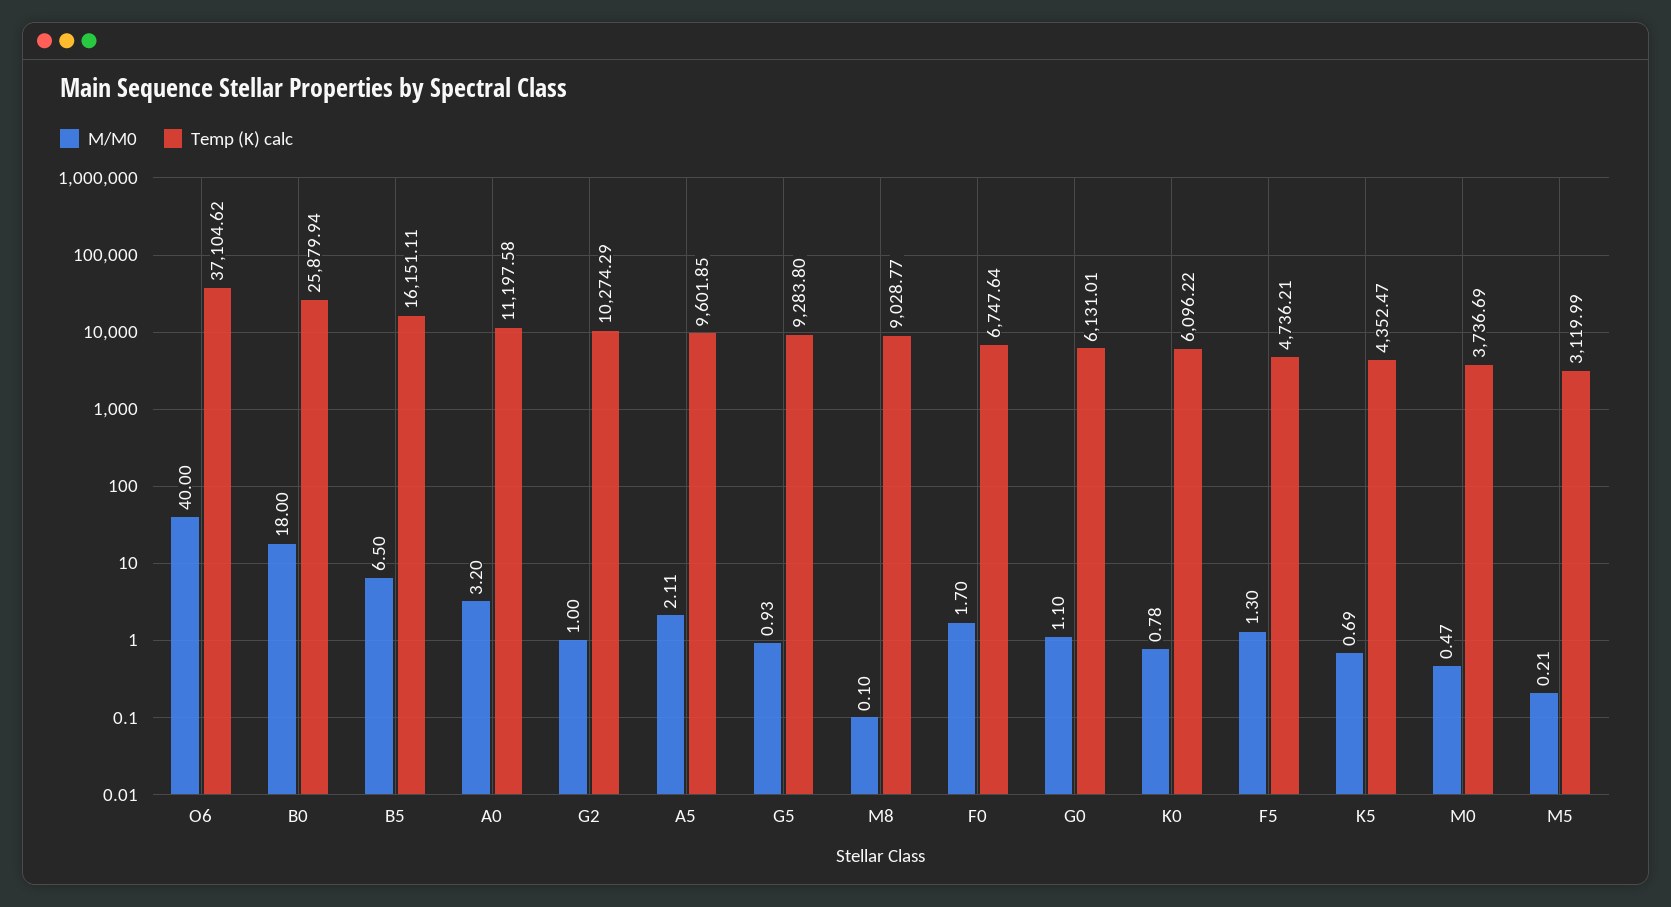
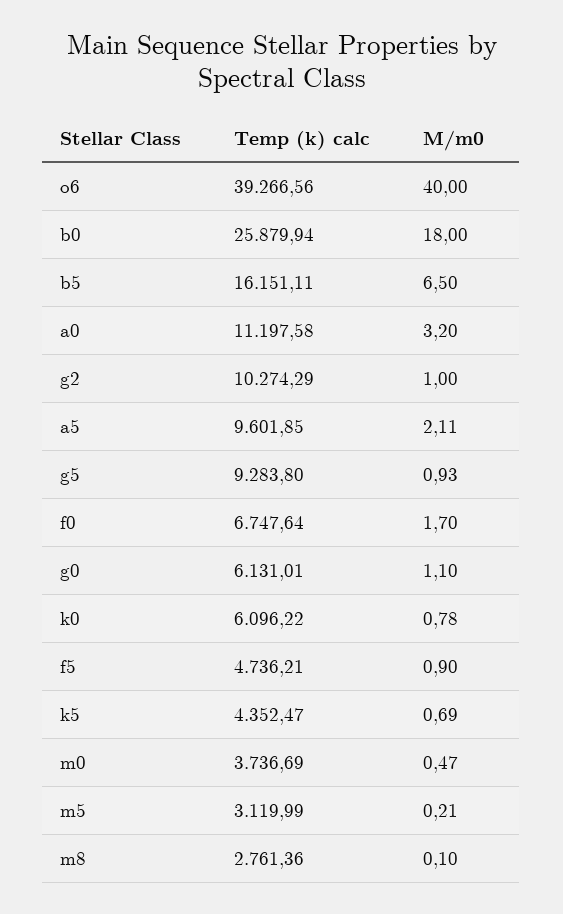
  {
    "M/M0": {
      "O6": 40,
      "B0": 18,
      "B5": 6.5,
      "A0": 3.2,
      "G2": 1,
      "A5": 2.11,
      "G5": 0.93,
      "M8": 0.1,
      "F0": 1.7,
      "G0": 1.1,
      "K0": 0.78,
-     "F5": 1.3,
+     "F5": 0.9,
      "K5": 0.69,
      "M0": 0.47,
      "M5": 0.21
    },
    "Temp (K) calc": {
-     "O6": 37104.62,
+     "O6": 39266.56,
      "B0": 25879.94,
      "B5": 16151.11,
      "A0": 11197.58,
      "G2": 10274.29,
      "A5": 9601.85,
      "G5": 9283.8,
-     "M8": 9028.77,
+     "M8": 2761.36,
      "F0": 6747.64,
      "G0": 6131.01,
      "K0": 6096.22,
      "F5": 4736.21,
      "K5": 4352.47,
      "M0": 3736.69,
      "M5": 3119.99
    }
  }

